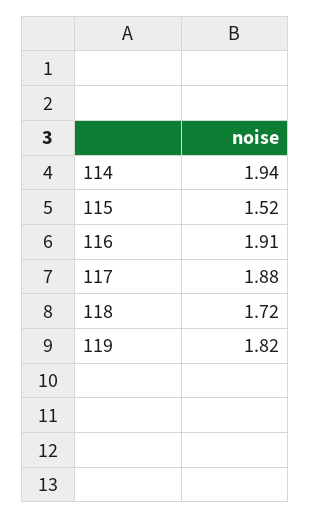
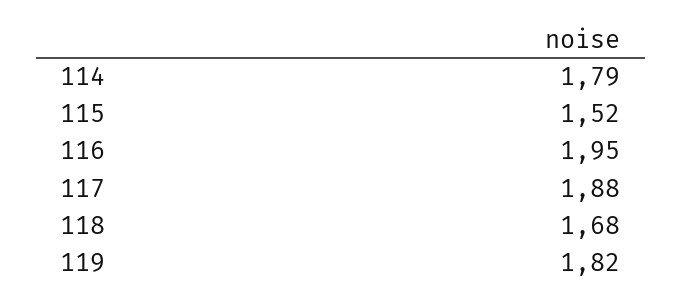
  {
-   "114": 1.94,
+   "114": 1.79,
    "115": 1.52,
-   "116": 1.91,
+   "116": 1.95,
    "117": 1.88,
-   "118": 1.72,
+   "118": 1.68,
    "119": 1.82
  }

